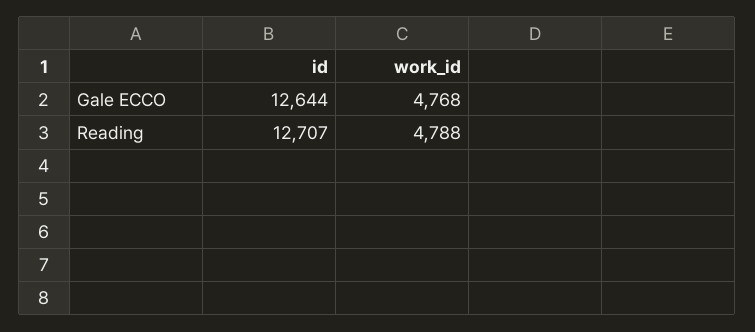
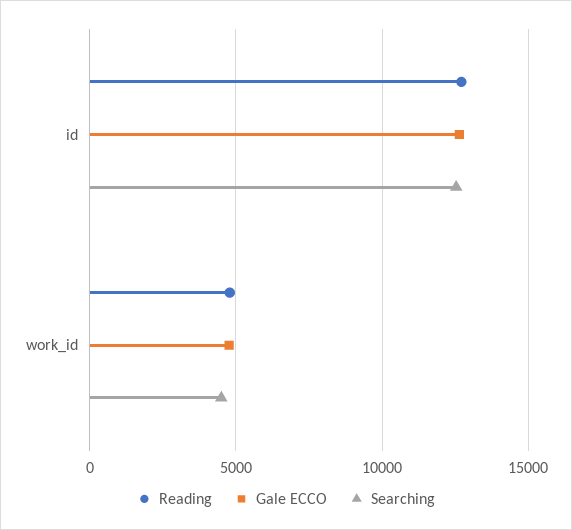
  {
    "Gale ECCO": {
      "id": 12644,
      "work_id": 4768
    },
    "Reading": {
      "id": 12707,
      "work_id": 4788
-   }
+   },
+   "Searching": {
+     "id": 12500,
+     "work_id": 4500
+   }
  }

